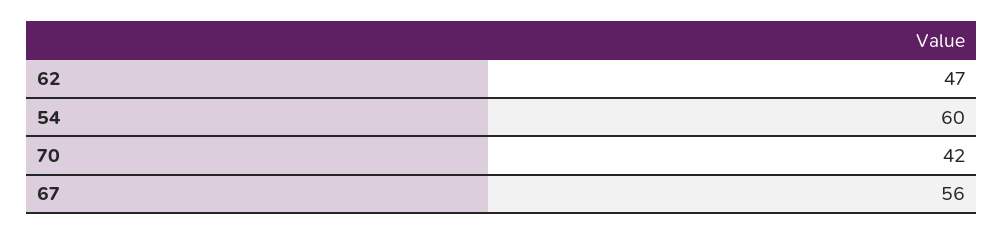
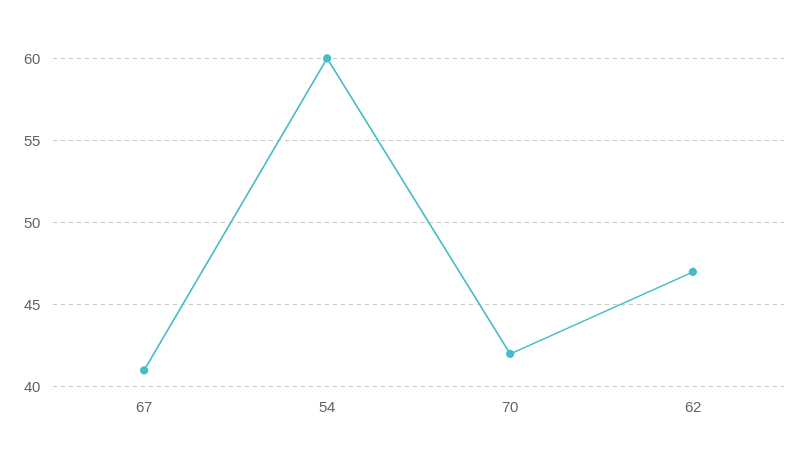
  {
    "62": 47,
    "54": 60,
    "70": 42,
-   "67": 56
+   "67": 41
  }

